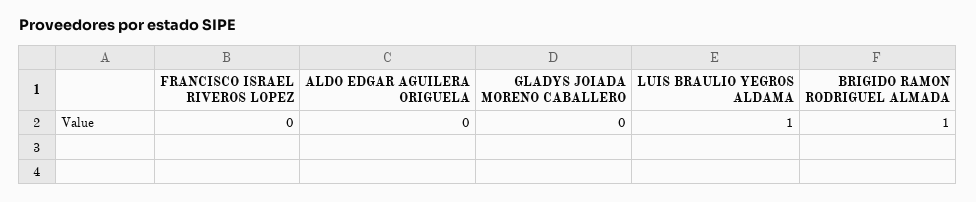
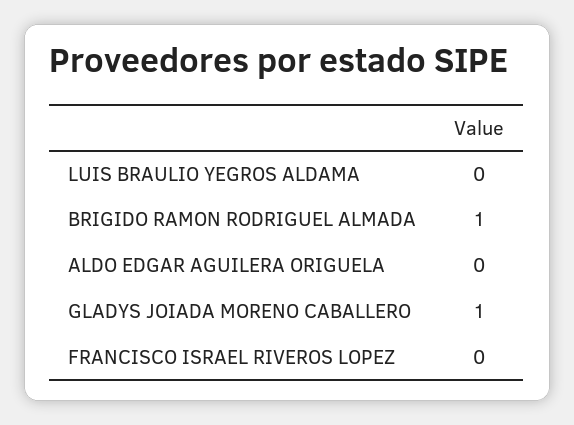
  {
    "FRANCISCO ISRAEL RIVEROS LOPEZ": 0,
    "ALDO EDGAR AGUILERA ORIGUELA": 0,
-   "GLADYS JOIADA MORENO CABALLERO": 0,
+   "GLADYS JOIADA MORENO CABALLERO": 1,
-   "LUIS BRAULIO YEGROS ALDAMA": 1,
+   "LUIS BRAULIO YEGROS ALDAMA": 0,
    "BRIGIDO RAMON RODRIGUEL ALMADA": 1
  }

